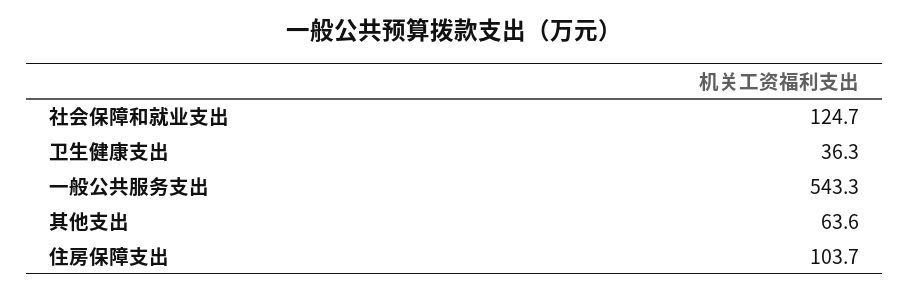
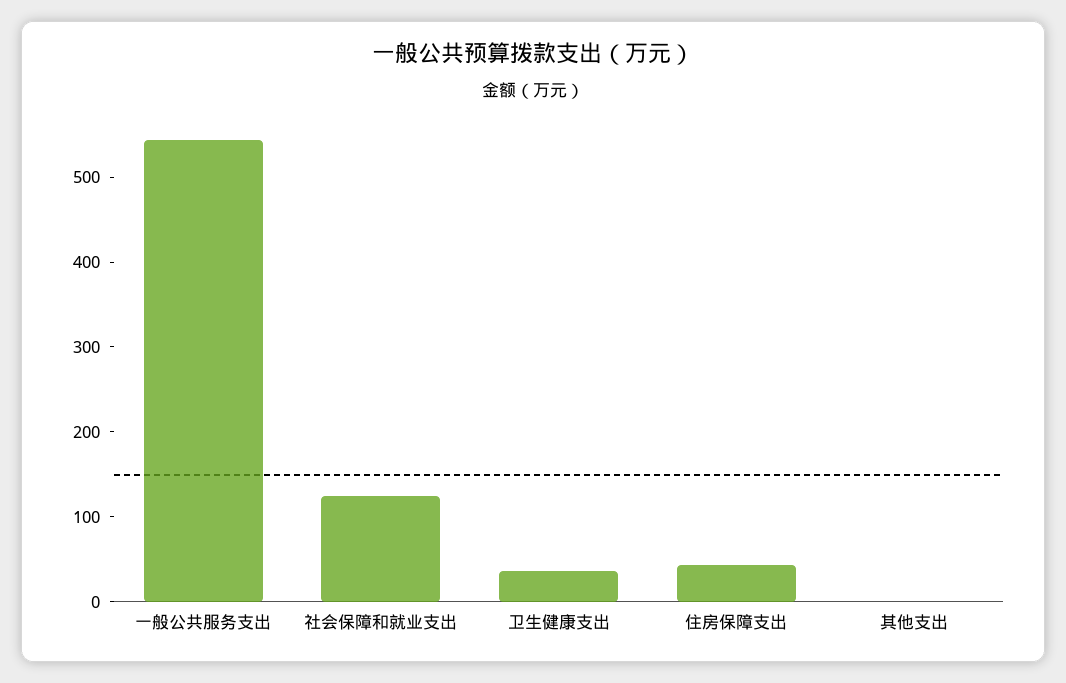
  {
    "社会保障和就业支出": 124.7,
    "卫生健康支出": 36.3,
    "一般公共服务支出": 543.3,
-   "其他支出": 63.6,
+   "其他支出": 0,
-   "住房保障支出": 103.7
+   "住房保障支出": 40
  }

